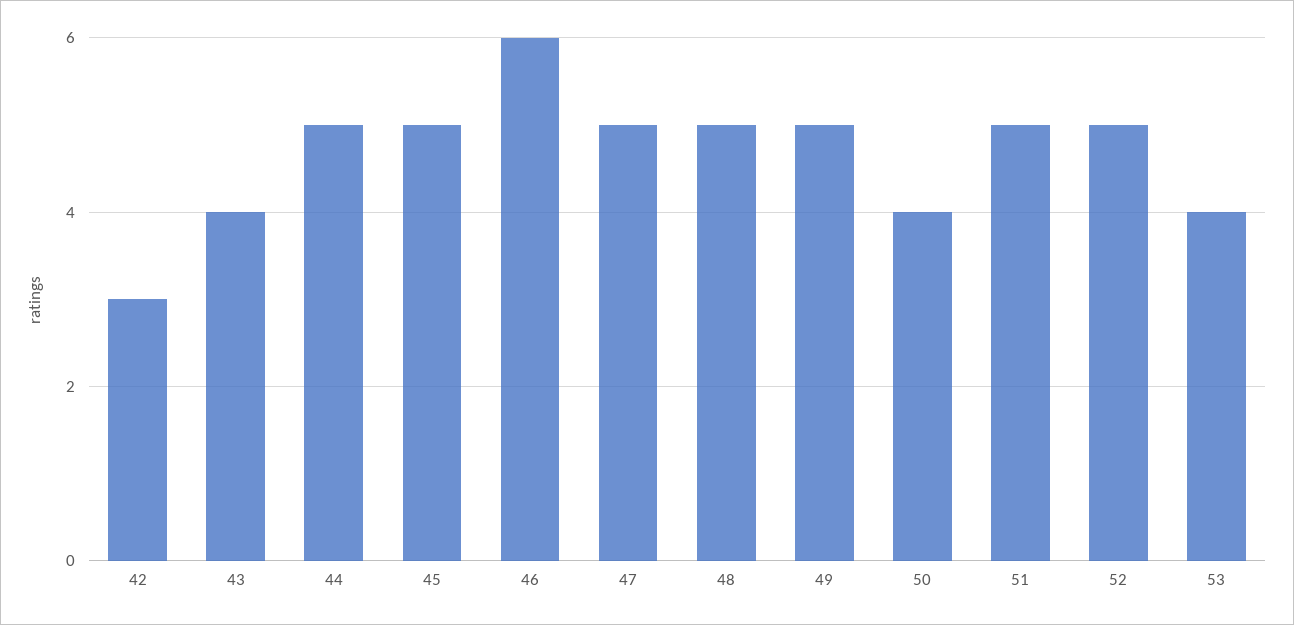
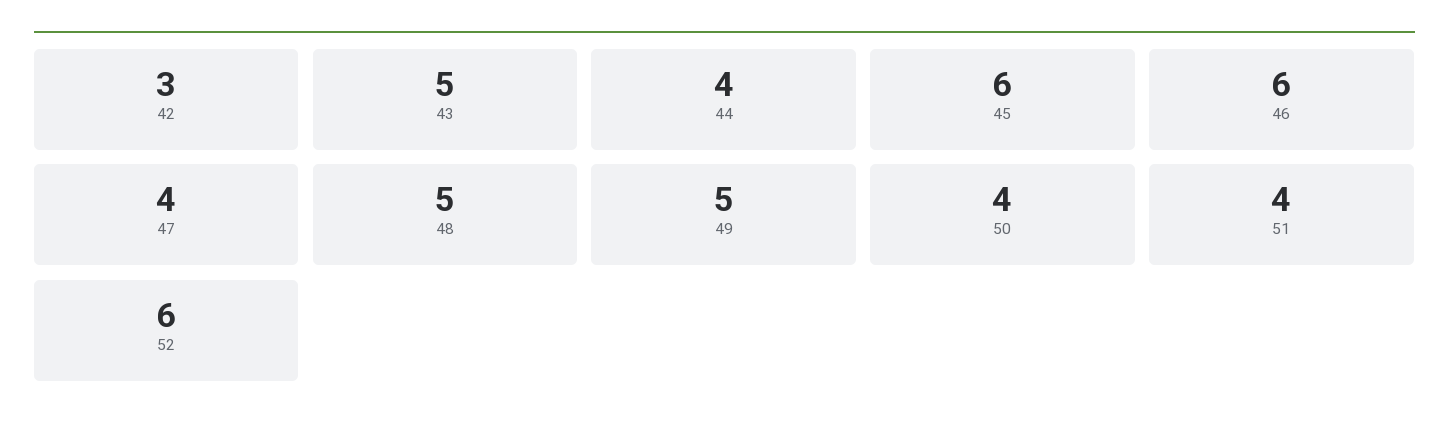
  {
    "42": 3,
-   "43": 4,
+   "43": 5,
-   "44": 5,
+   "44": 4,
-   "45": 5,
+   "45": 6,
    "46": 6,
-   "47": 5,
+   "47": 4,
    "48": 5,
    "49": 5,
    "50": 4,
-   "51": 5,
+   "51": 4,
-   "52": 5,
+   "52": 6
-   "53": 4
  }

